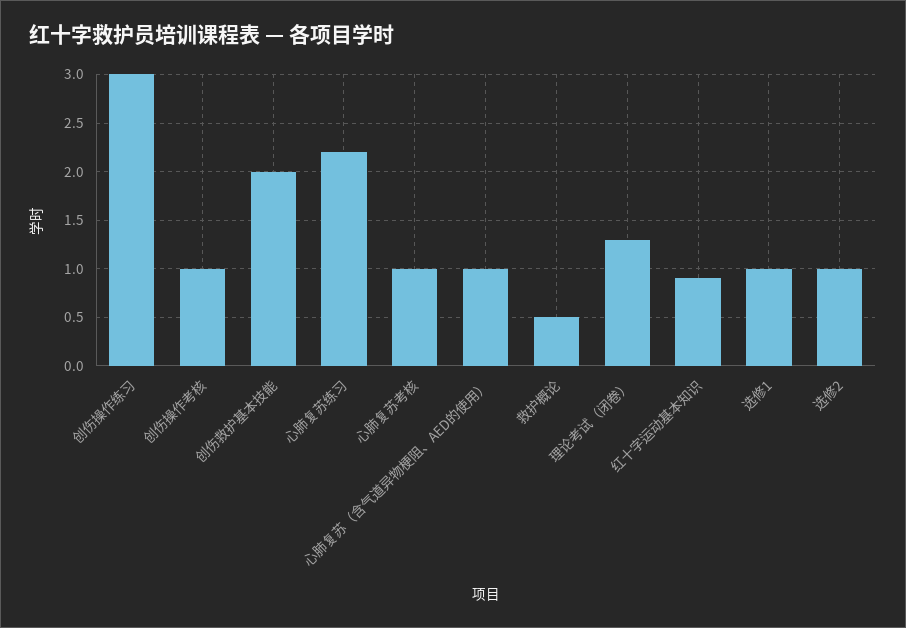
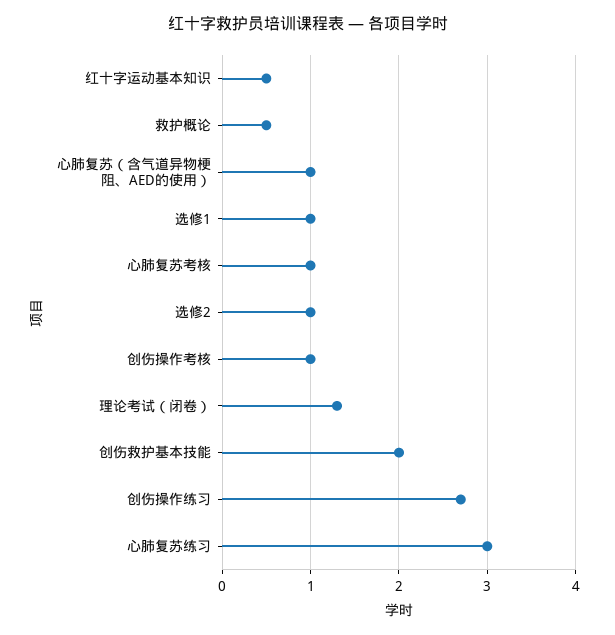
  {
-   "创伤操作练习": 3,
+   "创伤操作练习": 2.7,
    "创伤操作考核": 1,
    "创伤救护基本技能": 2,
-   "心肺复苏练习": 2.2,
+   "心肺复苏练习": 3,
    "心肺复苏考核": 1,
    "心肺复苏（含气道异物梗阻、AED的使用）": 1,
    "救护概论": 0.5,
    "理论考试（闭卷）": 1.3,
-   "红十字运动基本知识": 0.9,
+   "红十字运动基本知识": 0.5,
    "选修1": 1,
    "选修2": 1
  }

